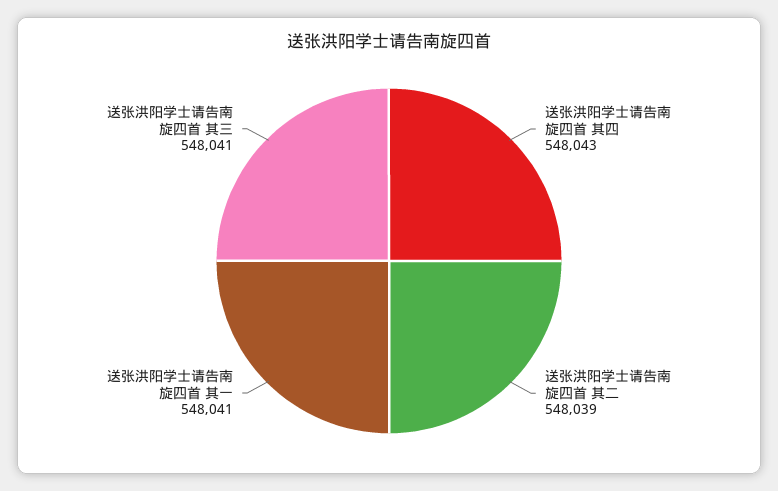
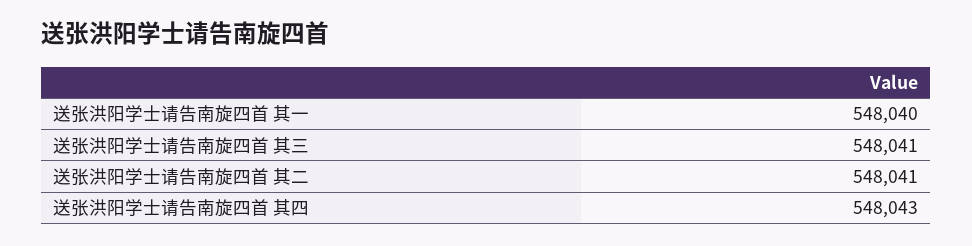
  {
    "送张洪阳学士请告南旋四首 其四": 548043,
-   "送张洪阳学士请告南旋四首 其二": 548039,
+   "送张洪阳学士请告南旋四首 其二": 548041,
-   "送张洪阳学士请告南旋四首 其一": 548041,
+   "送张洪阳学士请告南旋四首 其一": 548040,
    "送张洪阳学士请告南旋四首 其三": 548041
  }

